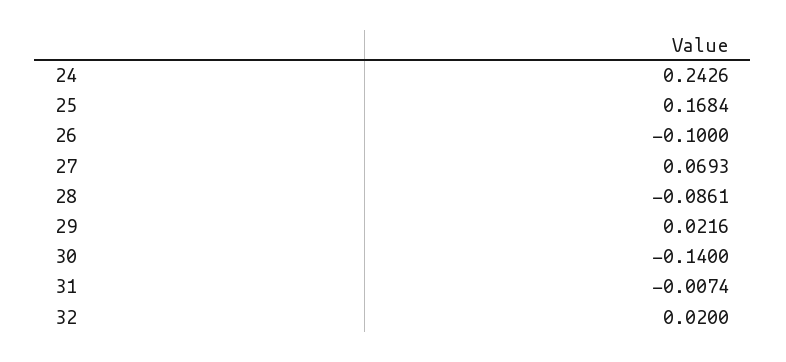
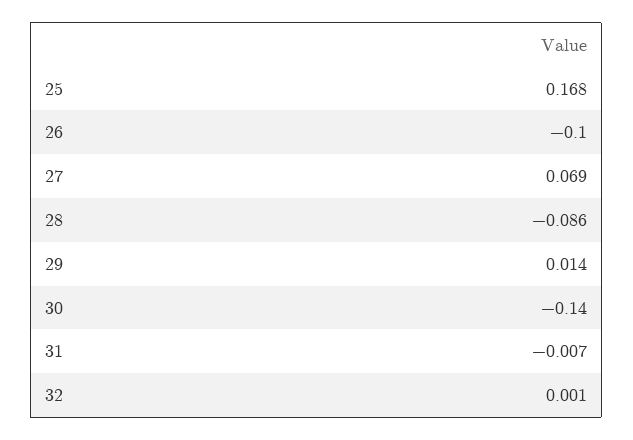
  {
-   "24": 0.2426,
    "25": 0.1684,
    "26": -0.1,
    "27": 0.0693,
    "28": -0.0861,
-   "29": 0.0216,
+   "29": 0.014,
    "30": -0.14,
    "31": -0.0074,
-   "32": 0.02
+   "32": 0.001
  }

